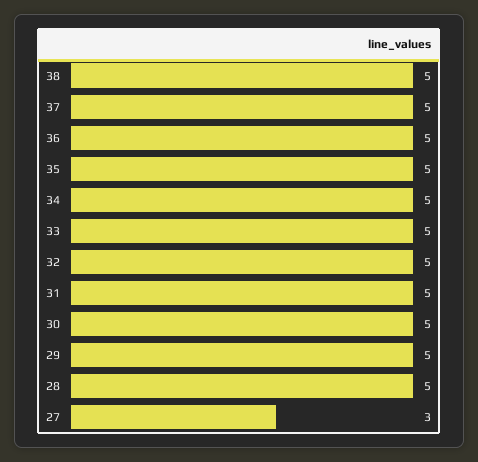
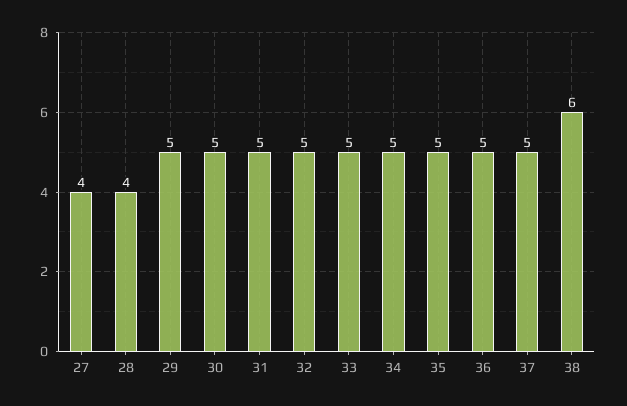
  {
-   "38": 5,
+   "38": 6,
    "37": 5,
    "36": 5,
    "35": 5,
    "34": 5,
    "33": 5,
    "32": 5,
    "31": 5,
    "30": 5,
    "29": 5,
-   "28": 5,
+   "28": 4,
-   "27": 3
+   "27": 4
  }

